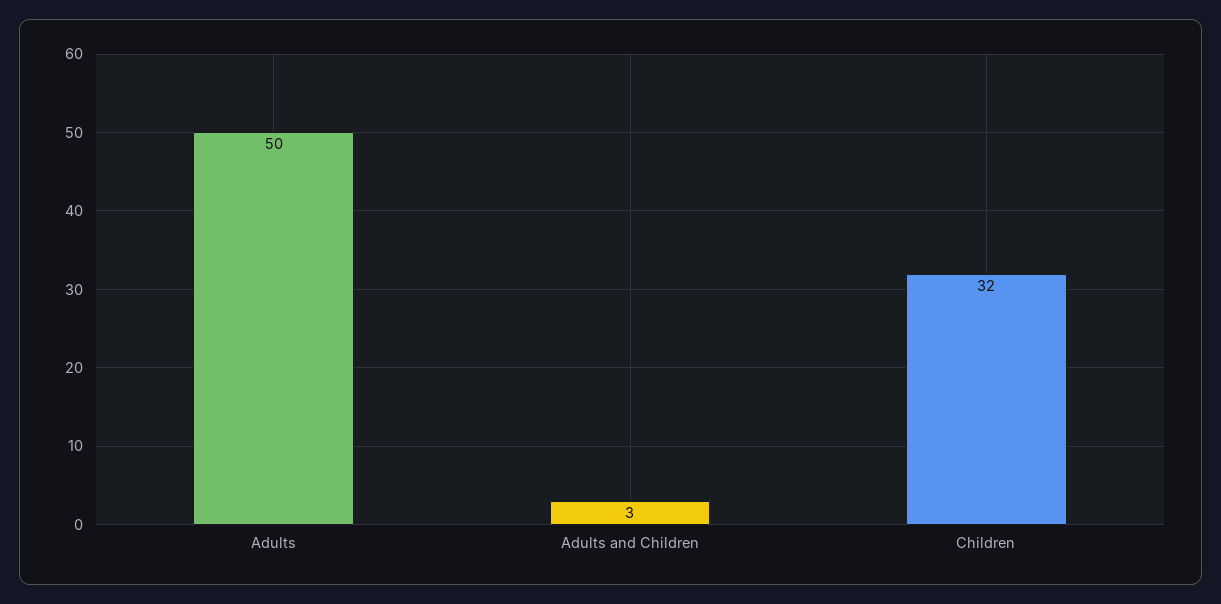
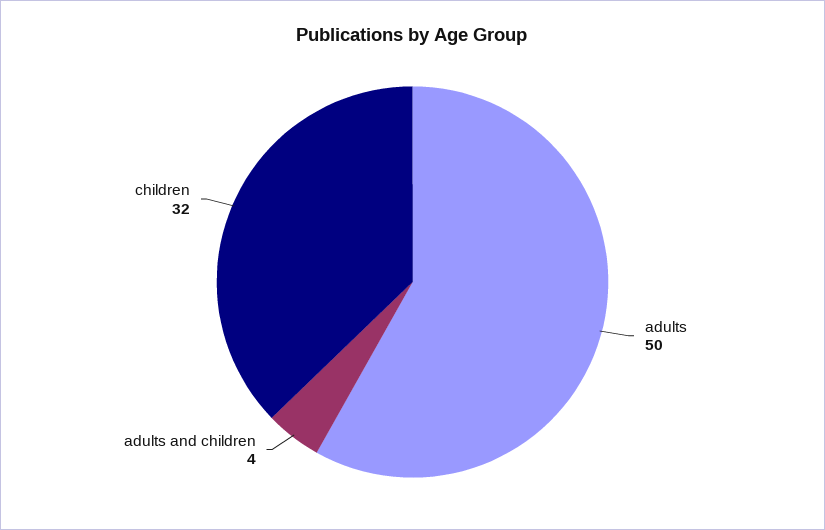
  {
    "Adults": 50,
-   "Adults and Children": 3,
+   "Adults and Children": 4,
    "Children": 32
  }

